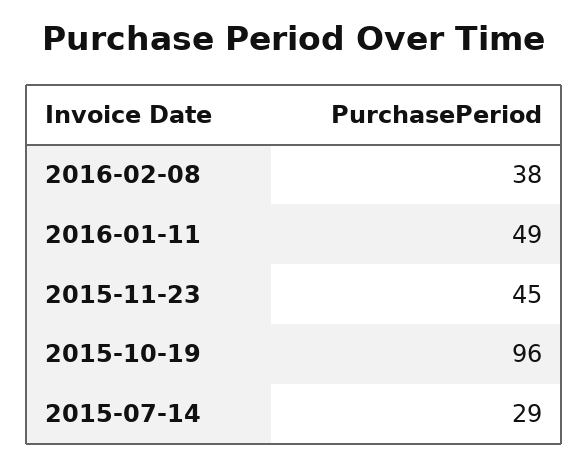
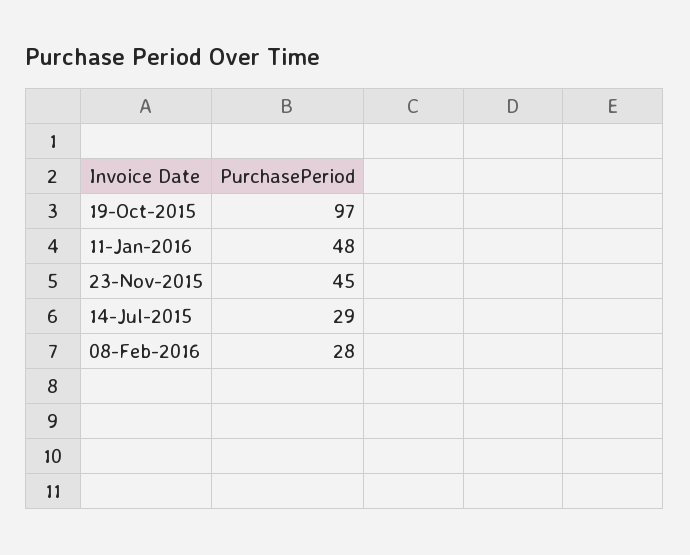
  {
-   "2016-02-08": 38,
+   "2016-02-08": 28,
-   "2016-01-11": 49,
+   "2016-01-11": 48,
    "2015-11-23": 45,
-   "2015-10-19": 96,
+   "2015-10-19": 97,
    "2015-07-14": 29
  }

